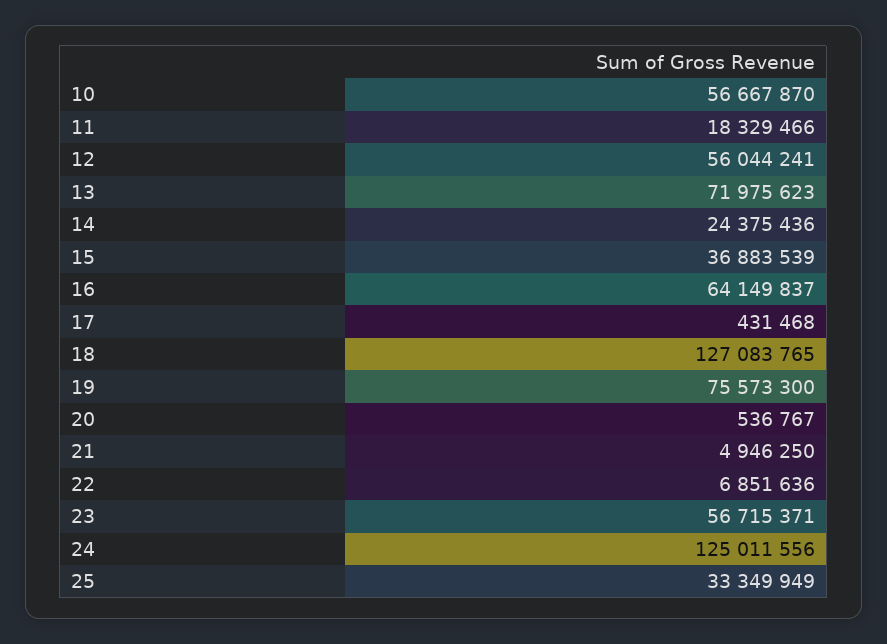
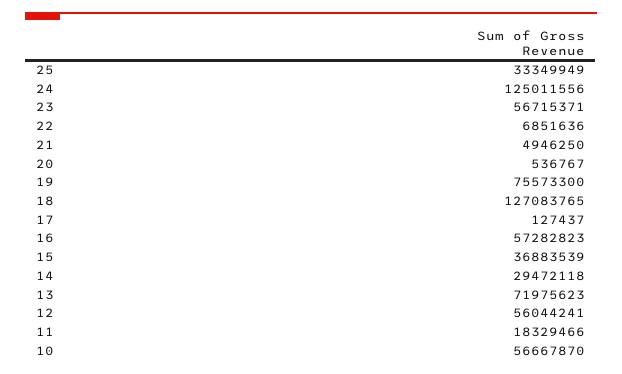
  {
    "10": 56667870,
    "11": 18329466,
    "12": 56044241,
    "13": 71975623,
-   "14": 24375436,
+   "14": 29472118,
    "15": 36883539,
-   "16": 64149837,
+   "16": 57282823,
-   "17": 431468,
+   "17": 127437,
    "18": 127083765,
    "19": 75573300,
    "20": 536767,
    "21": 4946250,
    "22": 6851636,
    "23": 56715371,
    "24": 125011556,
    "25": 33349949
  }

